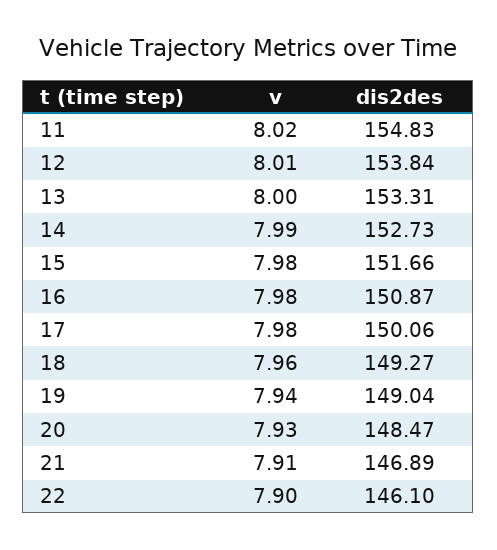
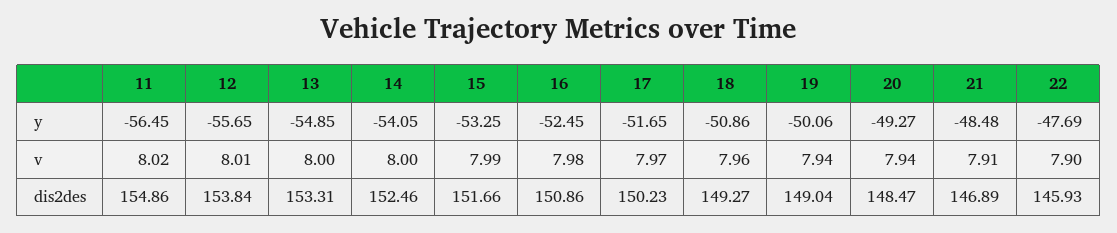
  {
    "v": {
      "11": 8.02,
      "12": 8.01,
      "13": 8,
-     "14": 7.99,
+     "14": 8,
-     "15": 7.98,
+     "15": 7.99,
      "16": 7.98,
-     "17": 7.98,
+     "17": 7.97,
      "18": 7.96,
      "19": 7.94,
-     "20": 7.93,
+     "20": 7.94,
      "21": 7.91,
      "22": 7.9
    },
    "dis2des": {
-     "11": 154.83,
+     "11": 154.86,
      "12": 153.84,
      "13": 153.31,
-     "14": 152.73,
+     "14": 152.46,
      "15": 151.66,
-     "16": 150.87,
+     "16": 150.86,
-     "17": 150.06,
+     "17": 150.23,
      "18": 149.27,
      "19": 149.04,
      "20": 148.47,
      "21": 146.89,
-     "22": 146.1
+     "22": 145.93
-   }
+   },
+   "y": {
+     "11": -56.45,
+     "12": -55.65,
+     "13": -54.85,
+     "14": -54.05,
+     "15": -53.25,
+     "16": -52.45,
+     "17": -51.65,
+     "18": -50.86,
+     "19": -50.06,
+     "20": -49.27,
+     "21": -48.48,
+     "22": -47.69
+   }
  }

